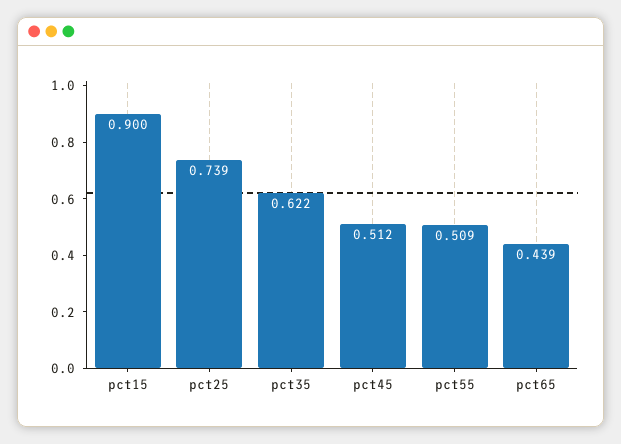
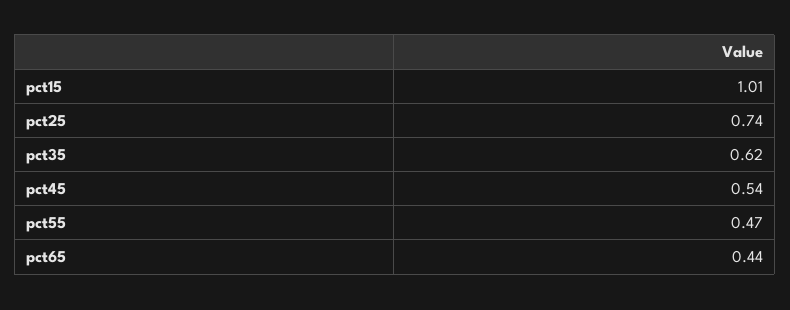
  {
-   "pct15": 0.9,
+   "pct15": 1.01,
    "pct25": 0.739,
    "pct35": 0.622,
-   "pct45": 0.512,
+   "pct45": 0.54,
-   "pct55": 0.509,
+   "pct55": 0.47,
    "pct65": 0.439
  }

